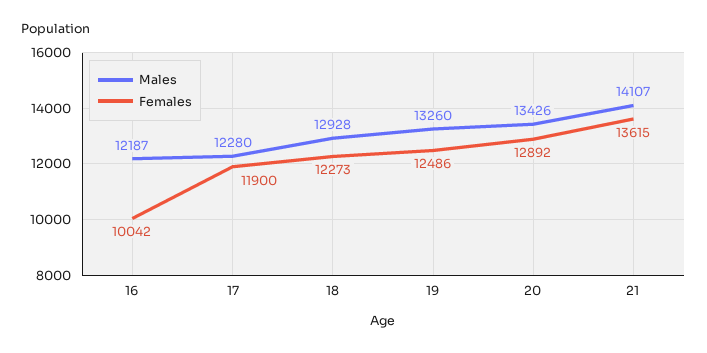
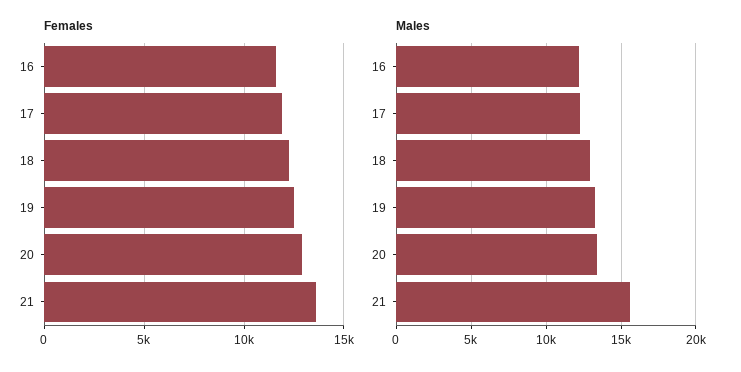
  {
    "Males": {
      "16": 12187,
      "17": 12280,
      "18": 12928,
      "19": 13260,
      "20": 13426,
-     "21": 14107
+     "21": 15500
    },
    "Females": {
-     "16": 10042,
+     "16": 11500,
      "17": 11900,
      "18": 12273,
      "19": 12486,
      "20": 12892,
      "21": 13615
    }
  }

